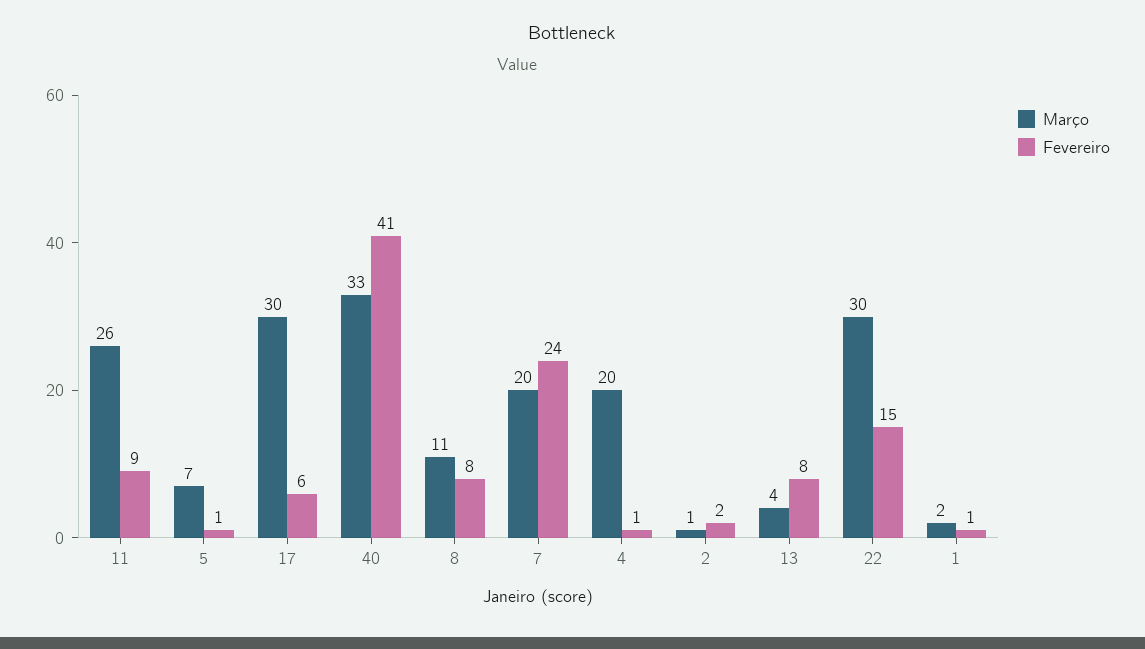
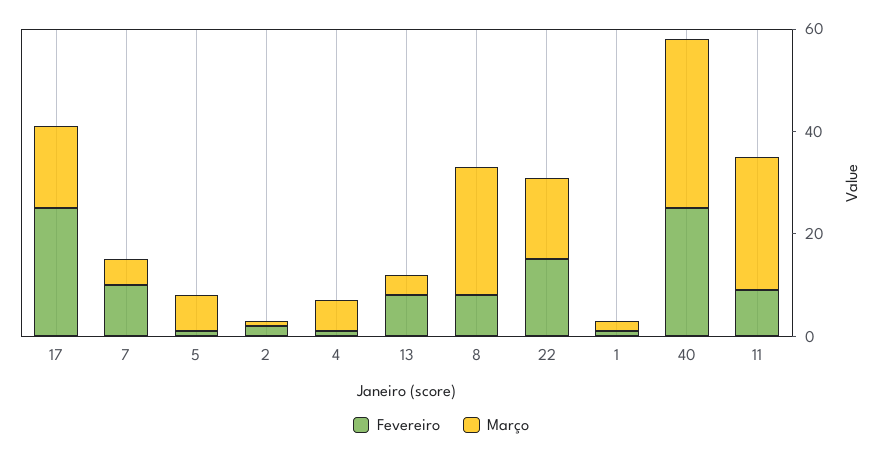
  {
    "Março": {
      "11": 26,
      "5": 7,
-     "17": 30,
+     "17": 15,
      "40": 33,
-     "8": 11,
+     "8": 25,
-     "7": 20,
+     "7": 5,
-     "4": 20,
+     "4": 5,
      "2": 1,
      "13": 4,
-     "22": 30,
+     "22": 15,
      "1": 2
    },
    "Fevereiro": {
      "11": 9,
      "5": 1,
-     "17": 6,
+     "17": 25,
-     "40": 41,
+     "40": 25,
      "8": 8,
-     "7": 24,
+     "7": 10,
      "4": 1,
      "2": 2,
      "13": 8,
      "22": 15,
      "1": 1
    }
  }

